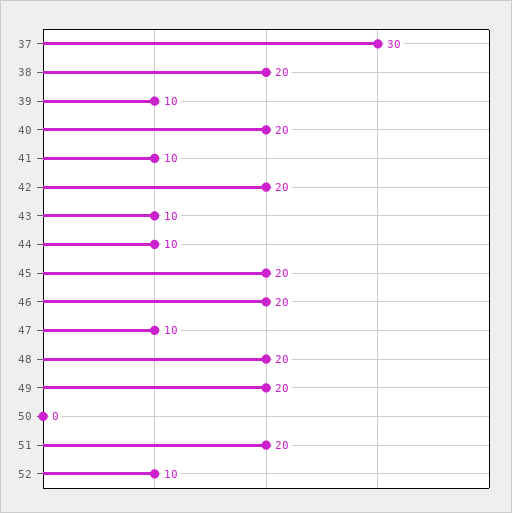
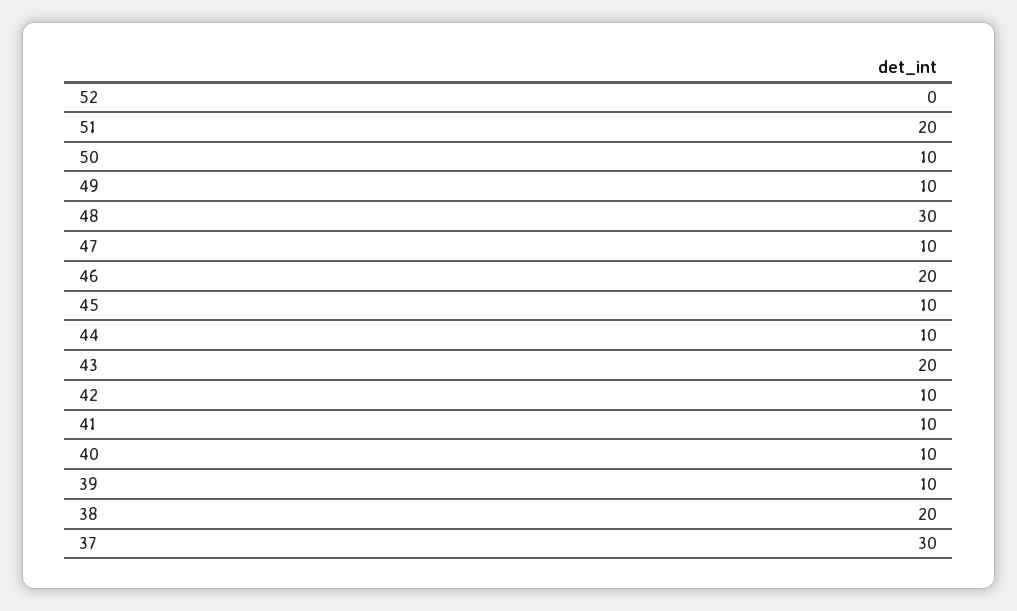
  {
    "37": 30,
    "38": 20,
    "39": 10,
-   "40": 20,
+   "40": 10,
    "41": 10,
-   "42": 20,
+   "42": 10,
-   "43": 10,
+   "43": 20,
    "44": 10,
-   "45": 20,
+   "45": 10,
    "46": 20,
    "47": 10,
-   "48": 20,
+   "48": 30,
-   "49": 20,
+   "49": 10,
-   "50": 0,
+   "50": 10,
    "51": 20,
-   "52": 10
+   "52": 0
  }

